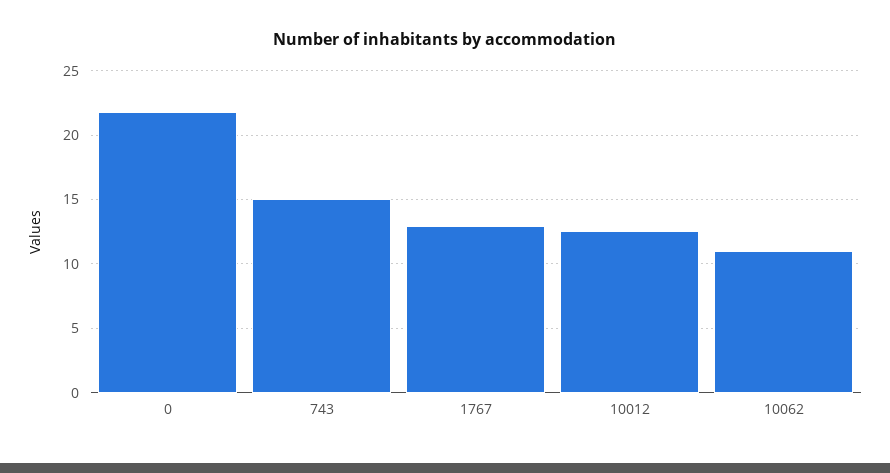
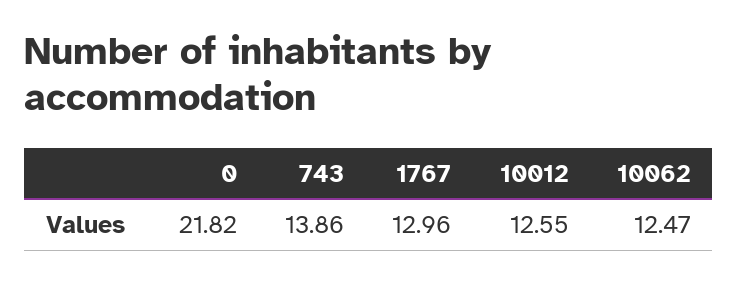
  {
    "0": 21.82,
-   "743": 15,
+   "743": 13.86,
    "1767": 12.96,
    "10012": 12.55,
-   "10062": 11
+   "10062": 12.47
  }

